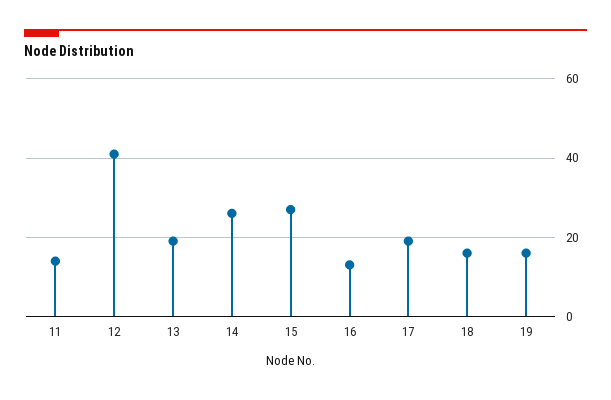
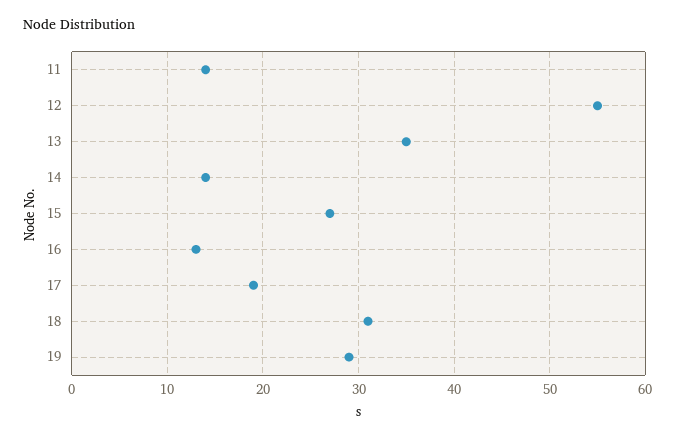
  {
    "11": 14,
-   "12": 40,
+   "12": 55,
-   "13": 20,
+   "13": 35,
-   "14": 25,
+   "14": 14,
    "15": 27,
    "16": 13,
    "17": 19,
-   "18": 15,
+   "18": 31,
-   "19": 15
+   "19": 29
  }

